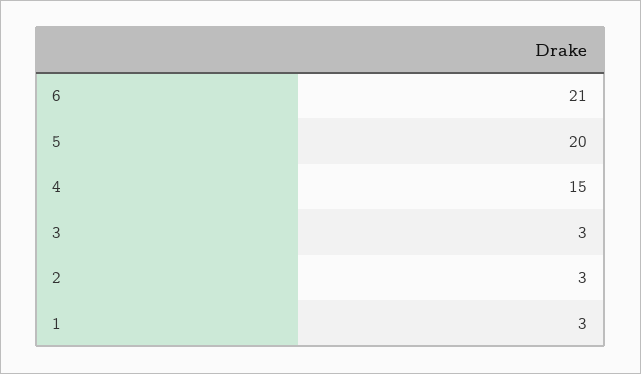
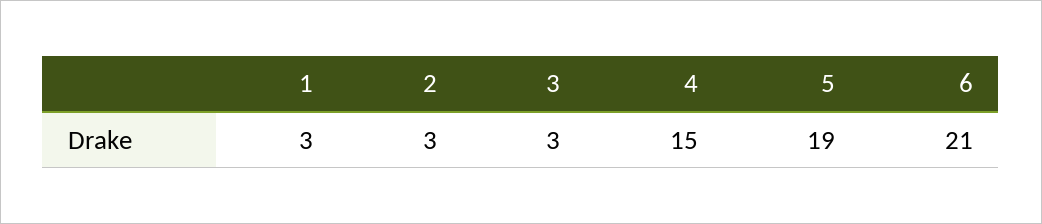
  {
    "6": 21,
-   "5": 20,
+   "5": 19,
    "4": 15,
    "3": 3,
    "2": 3,
    "1": 3
  }

